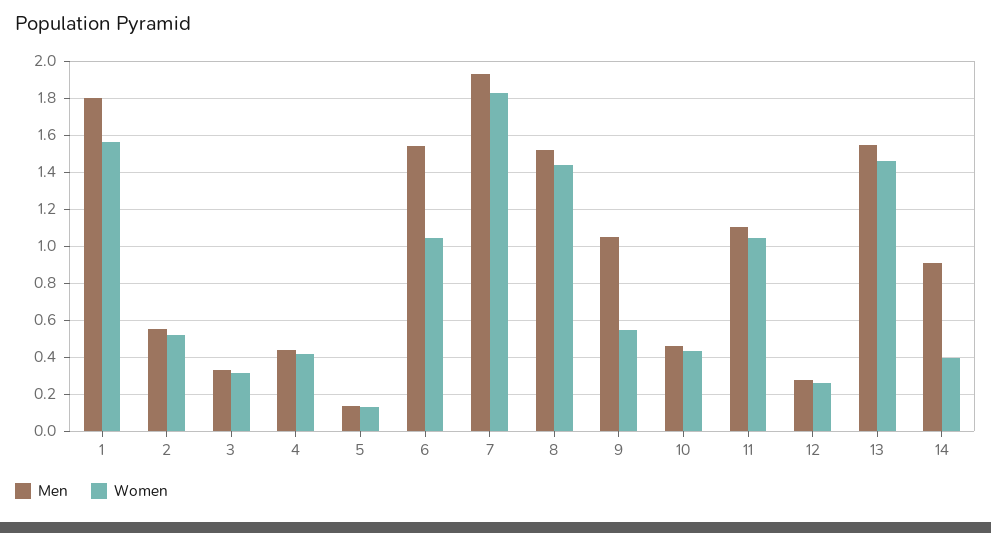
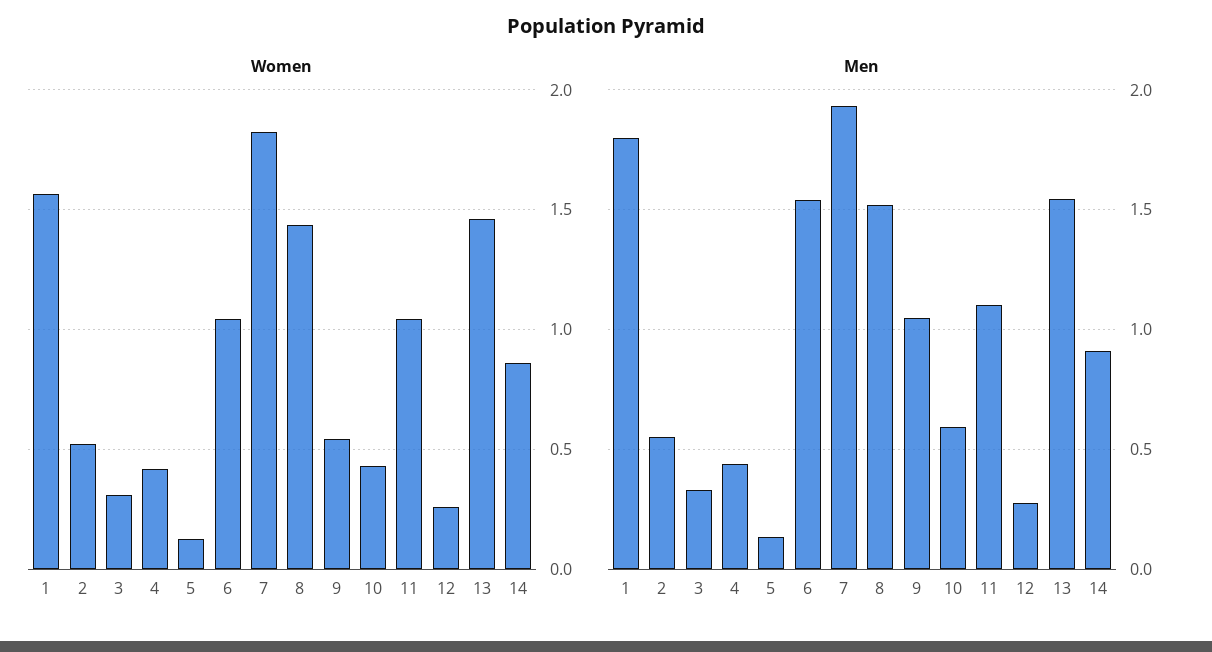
  {
    "Men": {
      "1": 1.8,
      "2": 0.55,
      "3": 0.35,
      "4": 0.45,
      "5": 0.15,
      "6": 1.55,
      "7": 1.95,
      "8": 1.5,
      "9": 1.05,
-     "10": 0.45,
+     "10": 0.6,
      "11": 1.1,
      "12": 0.3,
      "13": 1.55,
      "14": 0.9
    },
    "Women": {
      "1": 1.55,
      "2": 0.5,
      "3": 0.3,
      "4": 0.4,
      "5": 0.15,
      "6": 1.05,
      "7": 1.85,
      "8": 1.45,
      "9": 0.55,
      "10": 0.45,
      "11": 1.05,
      "12": 0.25,
      "13": 1.45,
-     "14": 0.4
+     "14": 0.85
    }
  }

